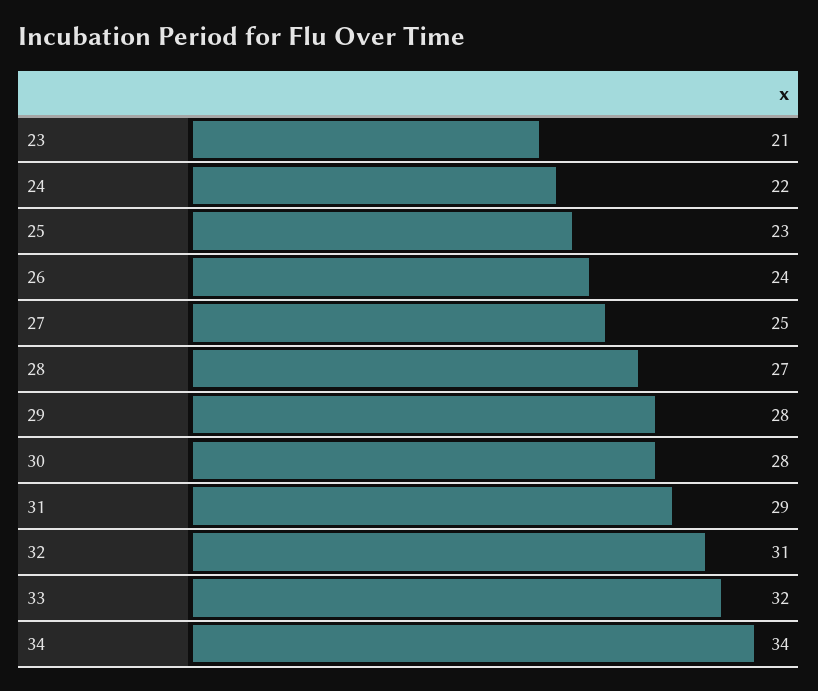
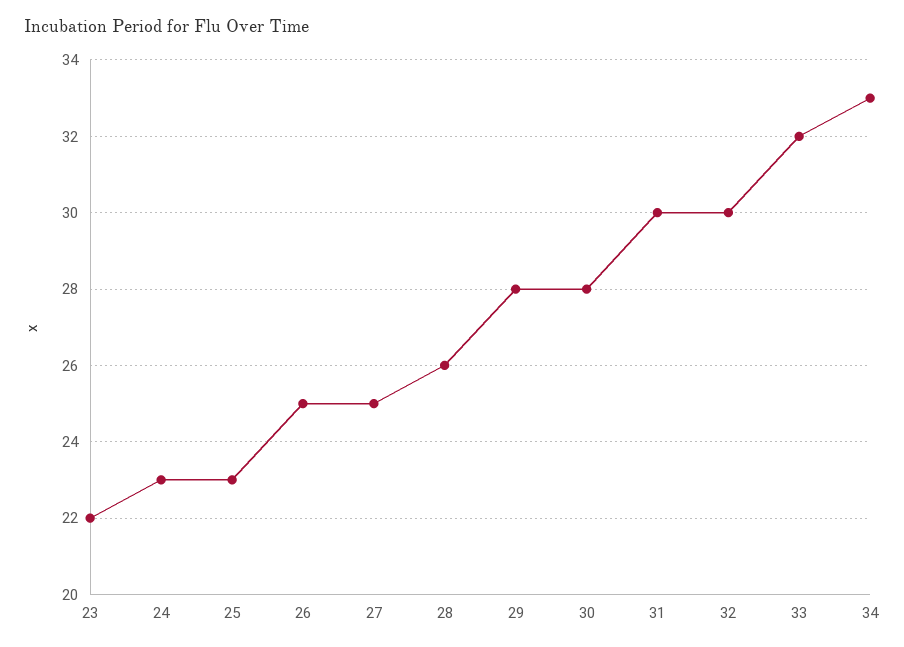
  {
-   "23": 21,
+   "23": 22,
-   "24": 22,
+   "24": 23,
    "25": 23,
-   "26": 24,
+   "26": 25,
    "27": 25,
-   "28": 27,
+   "28": 26,
    "29": 28,
    "30": 28,
-   "31": 29,
+   "31": 30,
-   "32": 31,
+   "32": 30,
    "33": 32,
-   "34": 34
+   "34": 33
  }

